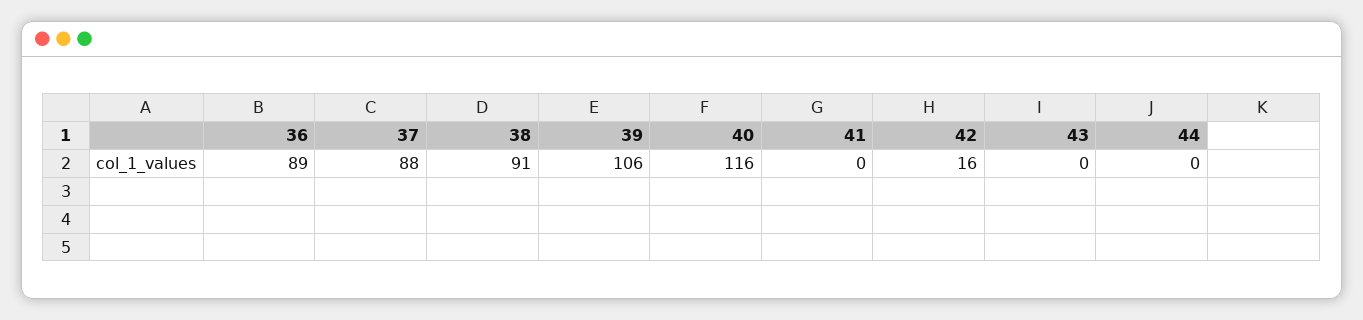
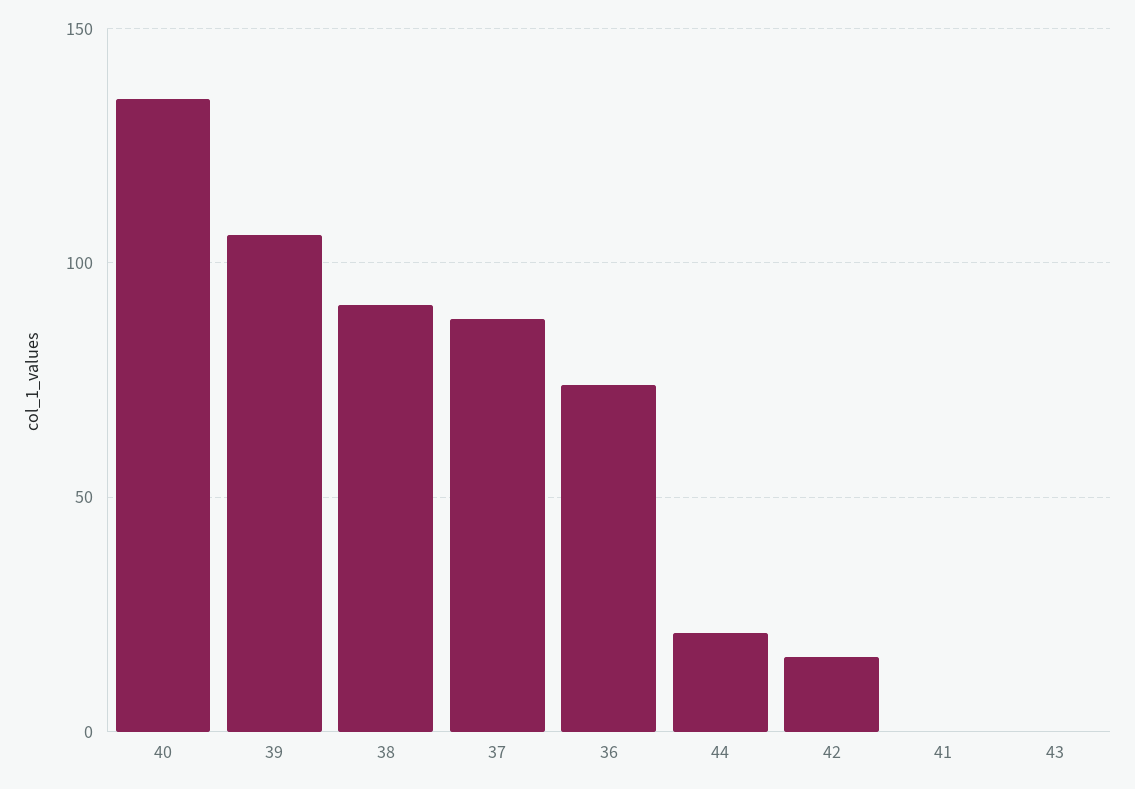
  {
-   "36": 89,
+   "36": 75,
    "37": 88,
    "38": 91,
    "39": 106,
-   "40": 116,
+   "40": 135,
    "41": 0,
    "42": 16,
    "43": 0,
-   "44": 0
+   "44": 20
  }

